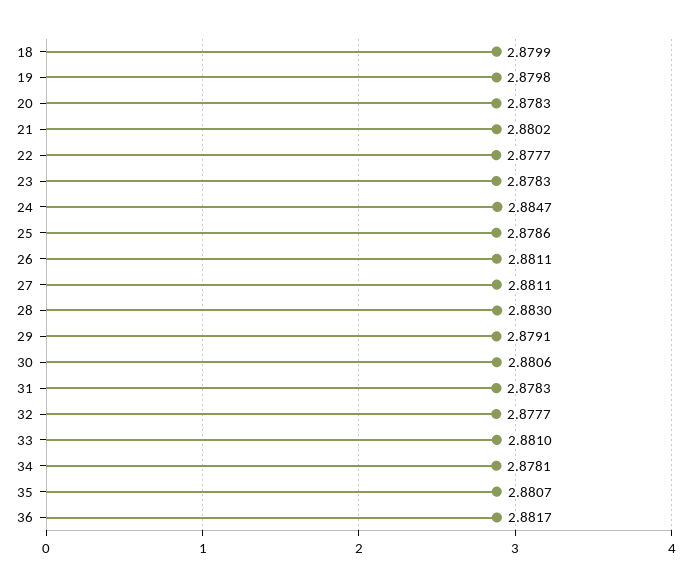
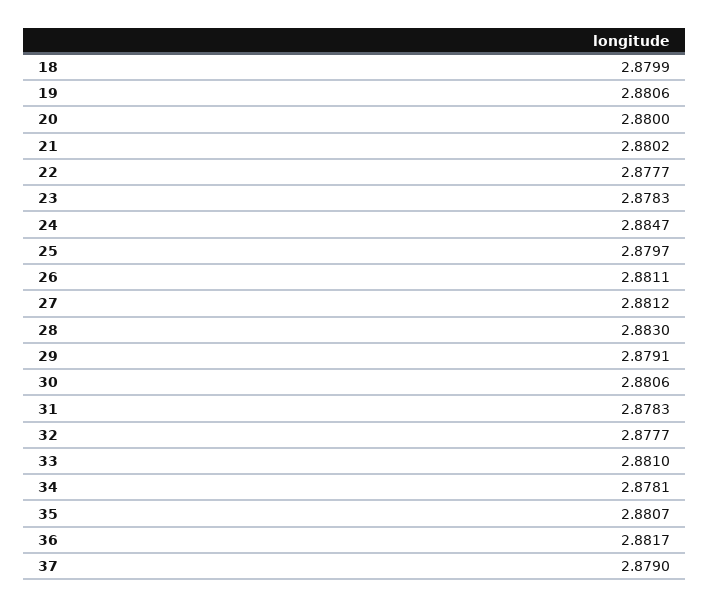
  {
    "18": 2.8799,
-   "19": 2.8798,
+   "19": 2.8806,
-   "20": 2.8783,
+   "20": 2.88,
    "21": 2.8802,
    "22": 2.8777,
    "23": 2.8783,
    "24": 2.8847,
-   "25": 2.8786,
+   "25": 2.8797,
    "26": 2.8811,
-   "27": 2.8811,
+   "27": 2.8812,
    "28": 2.883,
    "29": 2.8791,
    "30": 2.8806,
    "31": 2.8783,
    "32": 2.8777,
    "33": 2.881,
    "34": 2.8781,
    "35": 2.8807,
-   "36": 2.8817
+   "36": 2.8817,
+   "37": 2.879
  }

